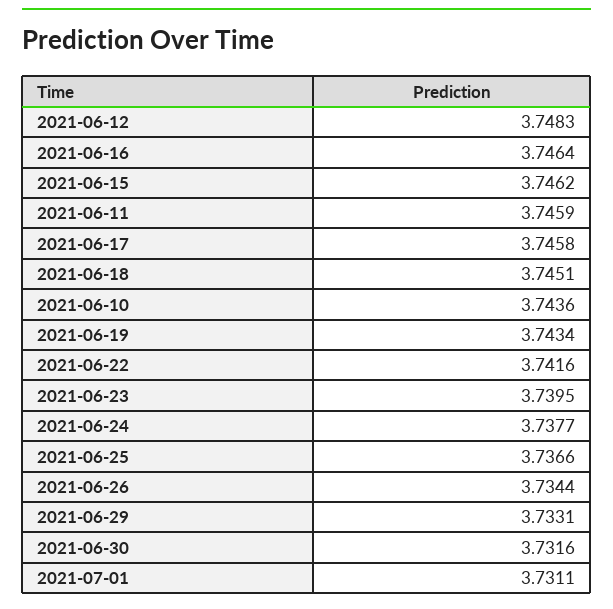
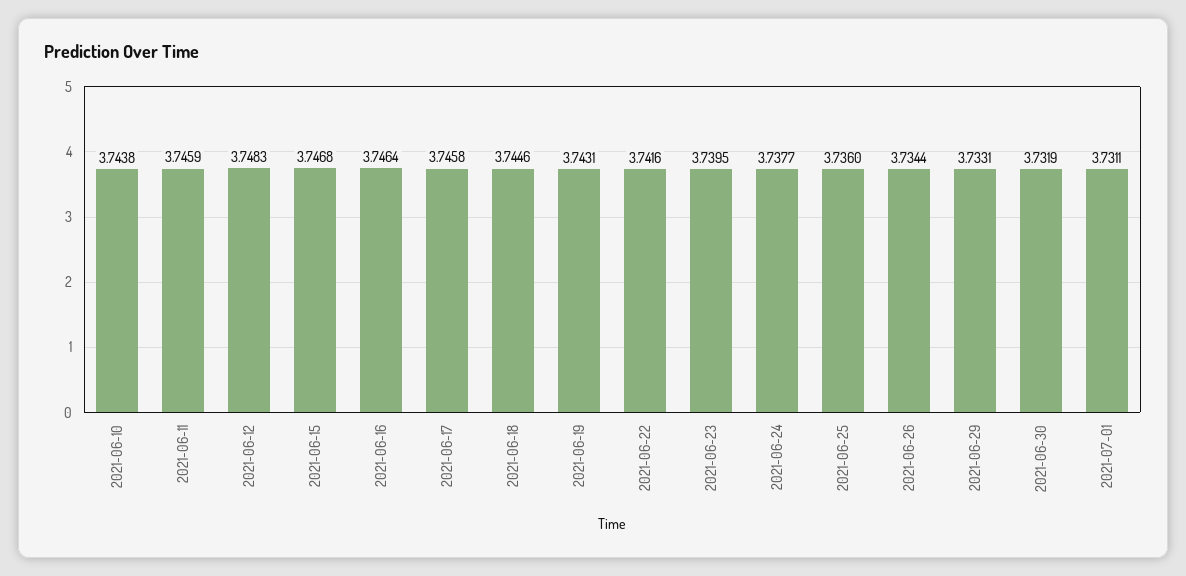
  {
    "2021-06-12": 3.7483,
    "2021-06-16": 3.7464,
-   "2021-06-15": 3.7462,
+   "2021-06-15": 3.7468,
    "2021-06-11": 3.7459,
    "2021-06-17": 3.7458,
-   "2021-06-18": 3.7451,
+   "2021-06-18": 3.7446,
-   "2021-06-10": 3.7436,
+   "2021-06-10": 3.7438,
-   "2021-06-19": 3.7434,
+   "2021-06-19": 3.7431,
    "2021-06-22": 3.7416,
    "2021-06-23": 3.7395,
    "2021-06-24": 3.7377,
-   "2021-06-25": 3.7366,
+   "2021-06-25": 3.736,
    "2021-06-26": 3.7344,
    "2021-06-29": 3.7331,
-   "2021-06-30": 3.7316,
+   "2021-06-30": 3.7319,
    "2021-07-01": 3.7311
  }

